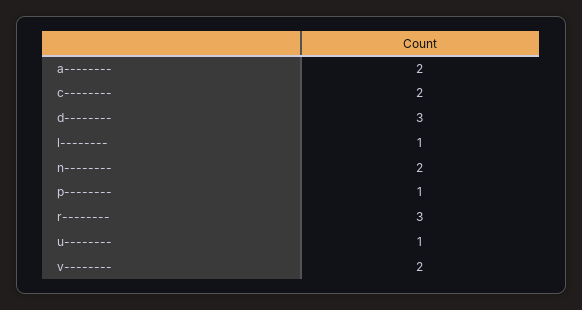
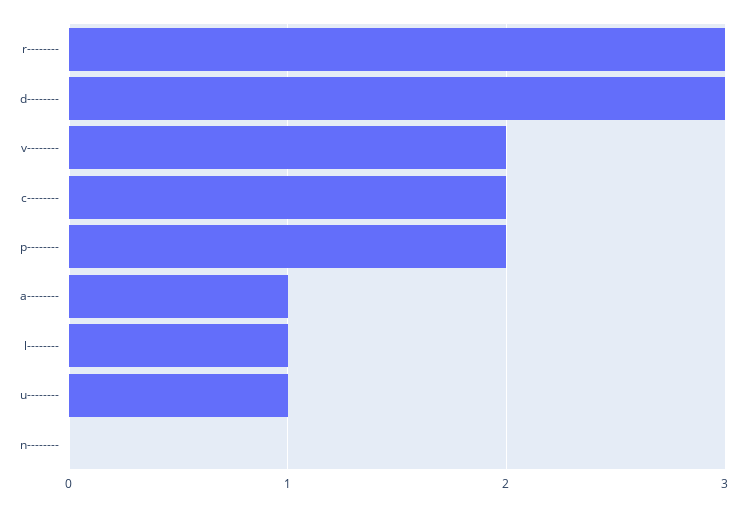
  {
-   "a--------": 2,
+   "a--------": 1,
    "c--------": 2,
    "d--------": 3,
    "l--------": 1,
-   "n--------": 2,
+   "n--------": 0,
-   "p--------": 1,
+   "p--------": 2,
    "r--------": 3,
    "u--------": 1,
    "v--------": 2
  }

